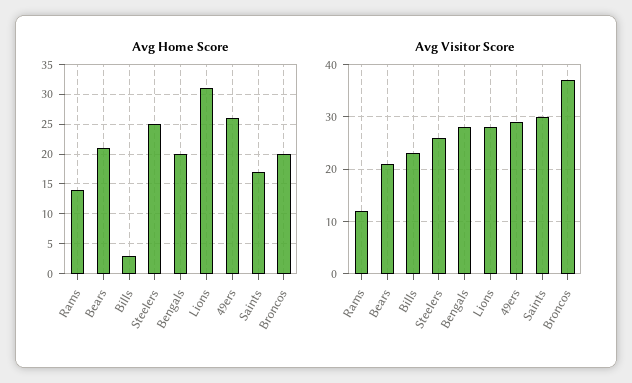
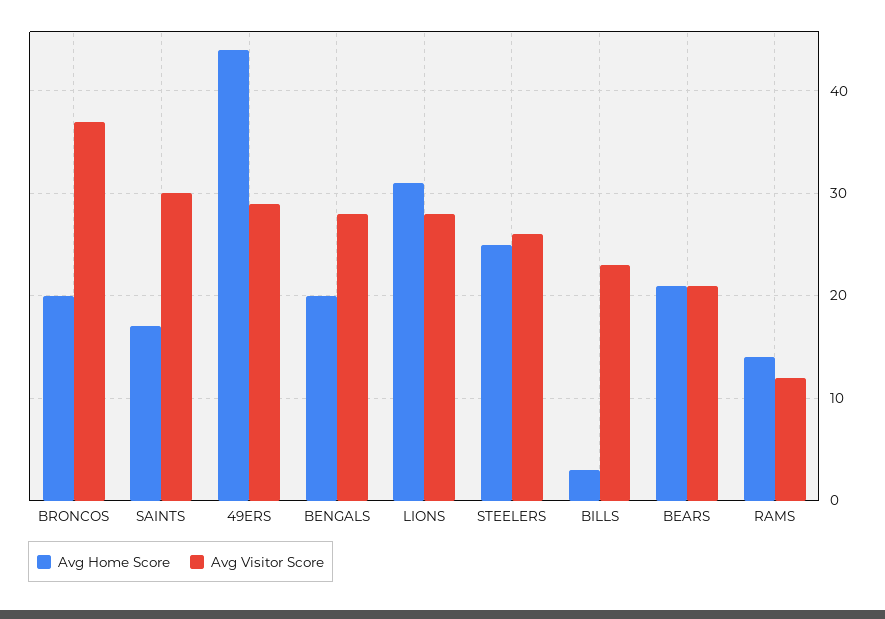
  {
    "Avg Home Score": {
      "Rams": 14,
      "Bears": 21,
      "Bills": 3,
      "Steelers": 25,
      "Bengals": 20,
      "Lions": 31,
-     "49ers": 25,
+     "49ers": 44,
      "Saints": 17,
      "Broncos": 20
    },
    "Avg Visitor Score": {
      "Rams": 12,
      "Bears": 21,
      "Bills": 23,
      "Steelers": 26,
      "Bengals": 28,
      "Lions": 28,
      "49ers": 29,
      "Saints": 30,
      "Broncos": 37
    }
  }

